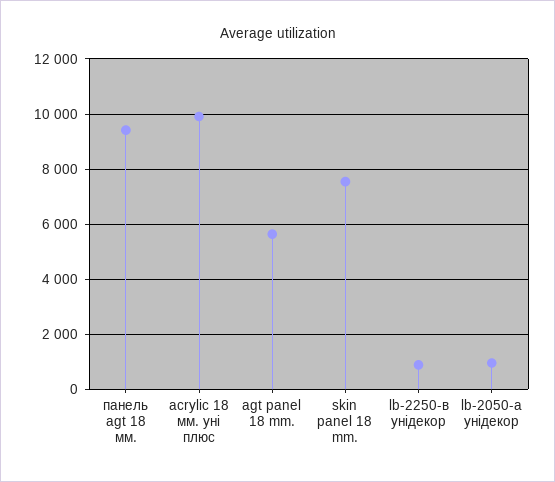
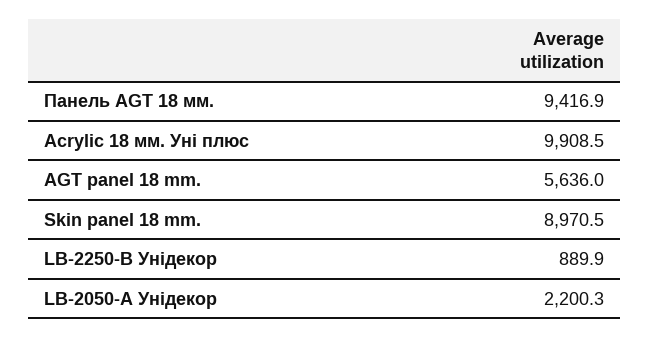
  {
    "панель agt 18 мм.": 9416.9,
    "acrylic 18 мм. уні плюс": 9908.5,
    "agt panel 18 mm.": 5636,
-   "skin panel 18 mm.": 7500,
+   "skin panel 18 mm.": 8970.5,
    "lb-2250-в унідекор": 889.9,
-   "lb-2050-а унідекор": 1000
+   "lb-2050-а унідекор": 2200.3
  }

